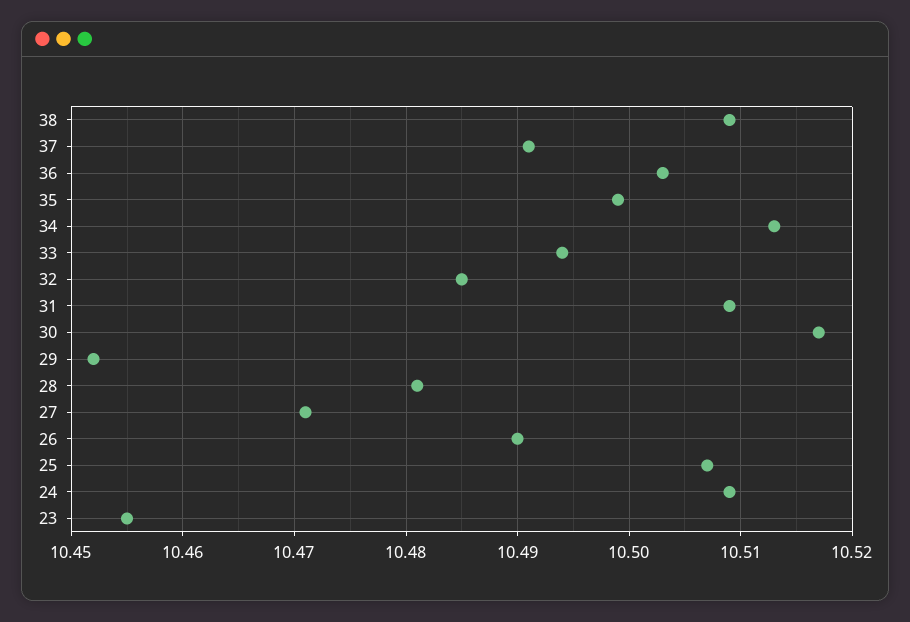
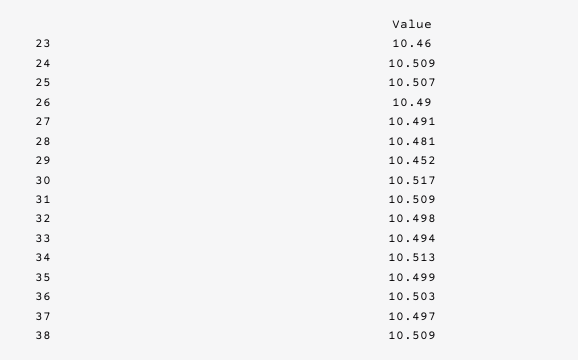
  {
    "38": 10.509,
-   "37": 10.491,
+   "37": 10.497,
    "36": 10.503,
    "35": 10.499,
    "34": 10.513,
    "33": 10.494,
-   "32": 10.485,
+   "32": 10.498,
    "31": 10.509,
    "30": 10.517,
    "29": 10.452,
    "28": 10.481,
-   "27": 10.471,
+   "27": 10.491,
    "26": 10.49,
    "25": 10.507,
    "24": 10.509,
-   "23": 10.455
+   "23": 10.46
  }

